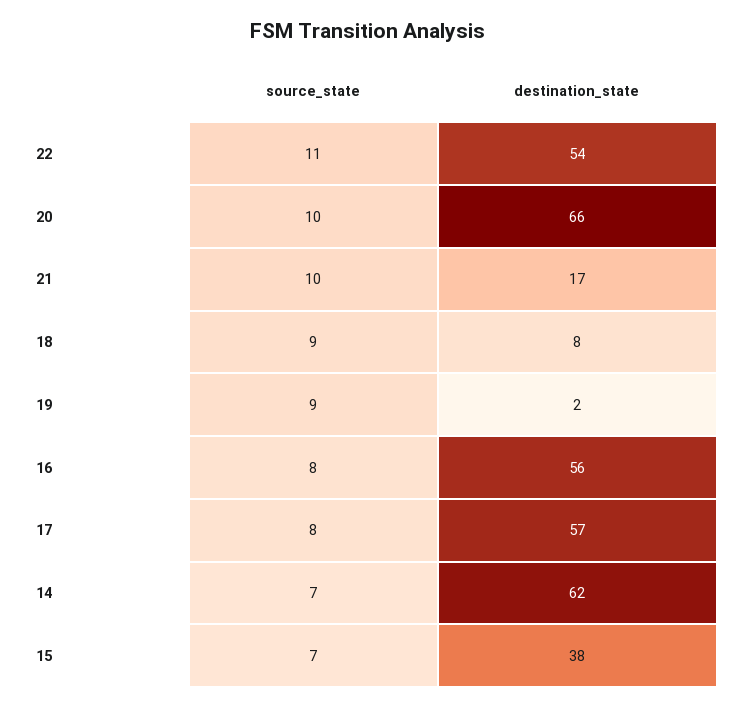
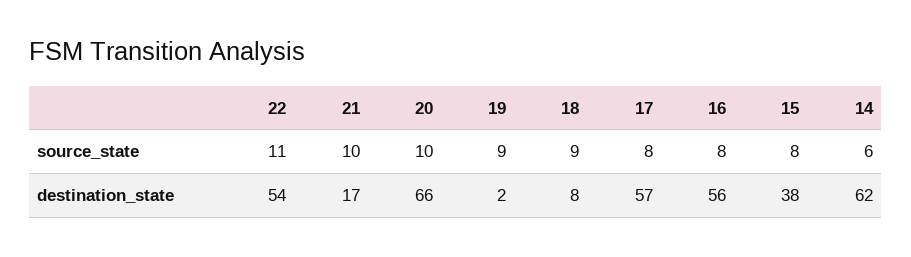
  {
    "source_state": {
      "22": 11,
      "20": 10,
      "21": 10,
      "18": 9,
      "19": 9,
      "16": 8,
      "17": 8,
-     "14": 7,
+     "14": 6,
-     "15": 7
+     "15": 8
    },
    "destination_state": {
      "22": 54,
      "20": 66,
      "21": 17,
      "18": 8,
      "19": 2,
      "16": 56,
      "17": 57,
      "14": 62,
      "15": 38
    }
  }

